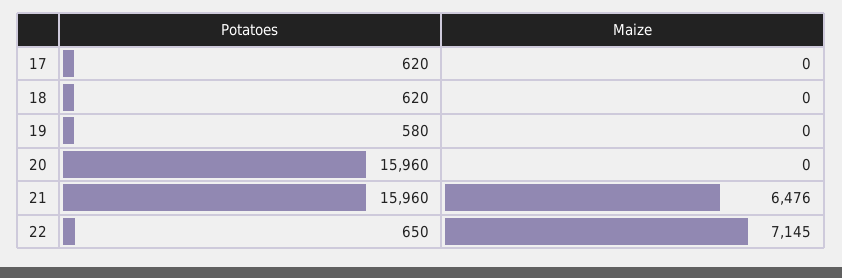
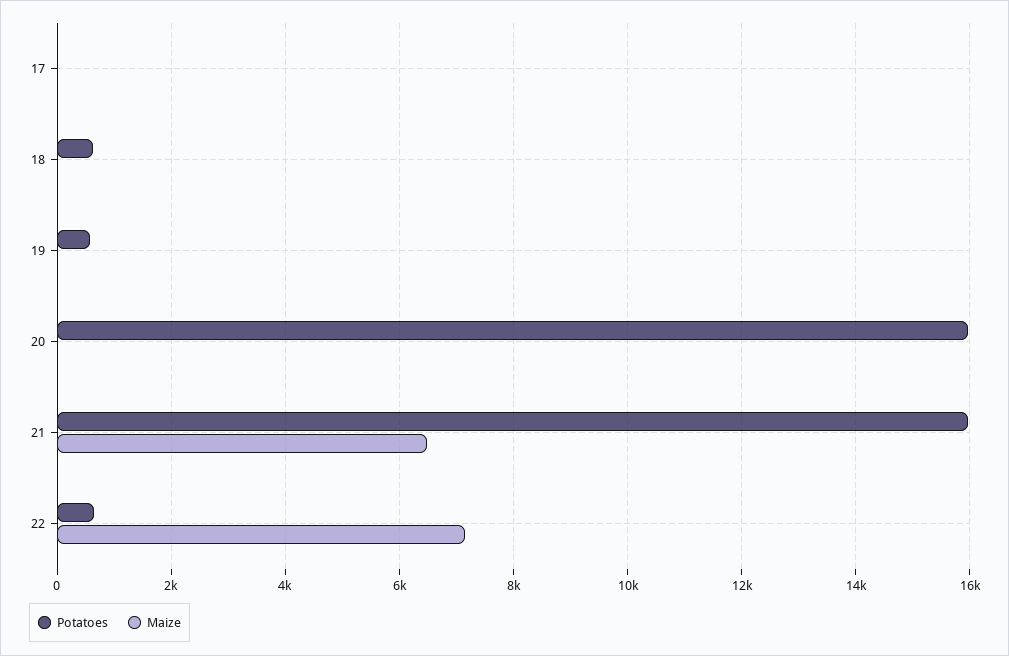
  {
    "Potatoes": {
-     "17": 620,
+     "17": 0,
      "18": 620,
      "19": 580,
      "20": 15960,
      "21": 15960,
      "22": 650
    },
    "Maize": {
      "17": 0,
      "18": 0,
      "19": 0,
      "20": 0,
      "21": 6476,
      "22": 7145
    }
  }

